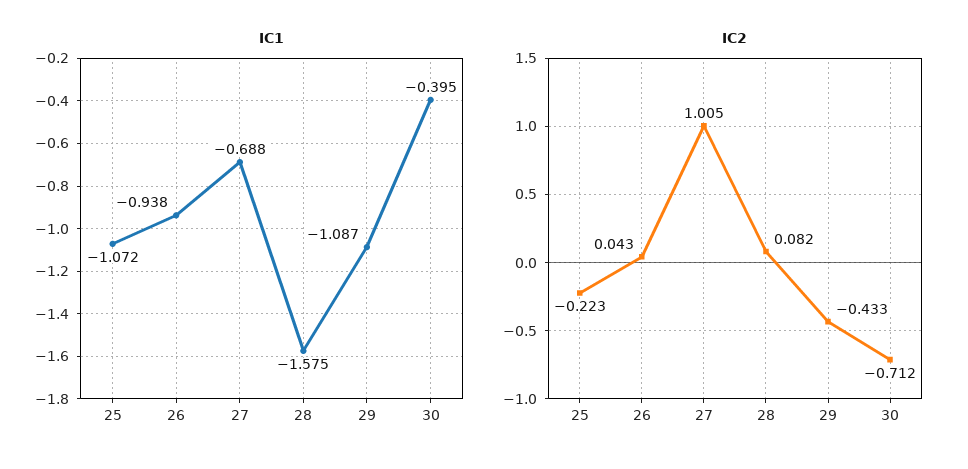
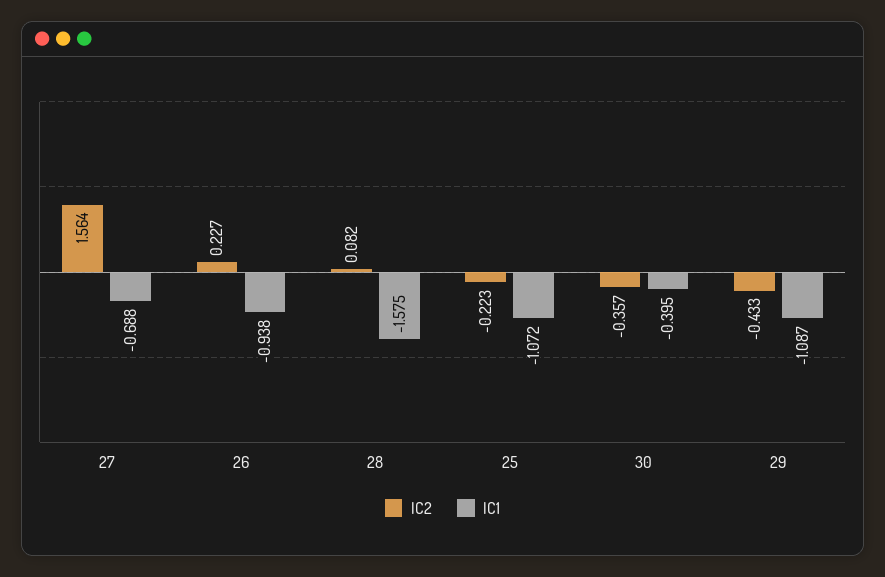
  {
    "IC1": {
      "25": -1.072,
      "26": -0.938,
      "27": -0.688,
      "28": -1.575,
      "29": -1.087,
      "30": -0.395
    },
    "IC2": {
      "25": -0.223,
-     "26": 0.043,
+     "26": 0.227,
-     "27": 1.005,
+     "27": 1.564,
      "28": 0.082,
      "29": -0.433,
-     "30": -0.712
+     "30": -0.357
    }
  }

